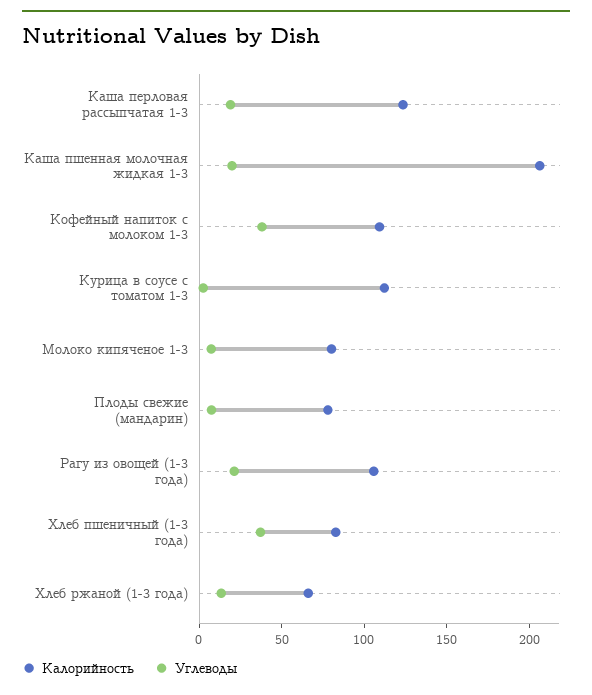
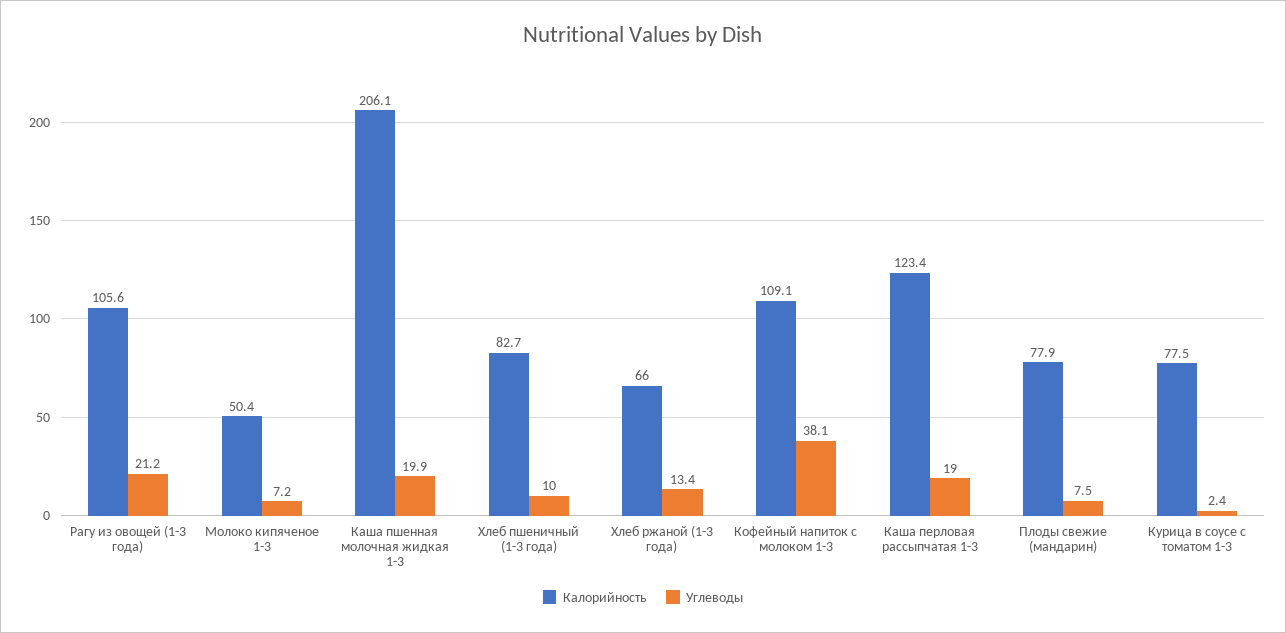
  {
    "Калорийность": {
      "Каша перловая рассыпчатая 1-3": 123.4,
      "Каша пшенная молочная жидкая 1-3": 206.1,
      "Кофейный напиток с молоком 1-3": 109.1,
-     "Курица в соусе с томатом 1-3": 110,
+     "Курица в соусе с томатом 1-3": 77.5,
-     "Молоко кипяченое 1-3": 80,
+     "Молоко кипяченое 1-3": 50.4,
      "Плоды свежие (мандарин)": 77.9,
      "Рагу из овощей (1-3 года)": 105.6,
      "Хлеб пшеничный (1-3 года)": 82.7,
      "Хлеб ржаной (1-3 года)": 66
    },
    "Углеводы": {
      "Каша перловая рассыпчатая 1-3": 19,
      "Каша пшенная молочная жидкая 1-3": 19.9,
      "Кофейный напиток с молоком 1-3": 38.1,
      "Курица в соусе с томатом 1-3": 2.4,
      "Молоко кипяченое 1-3": 7.2,
      "Плоды свежие (мандарин)": 7.5,
      "Рагу из овощей (1-3 года)": 21.2,
-     "Хлеб пшеничный (1-3 года)": 40,
+     "Хлеб пшеничный (1-3 года)": 10,
      "Хлеб ржаной (1-3 года)": 13.4
    }
  }

